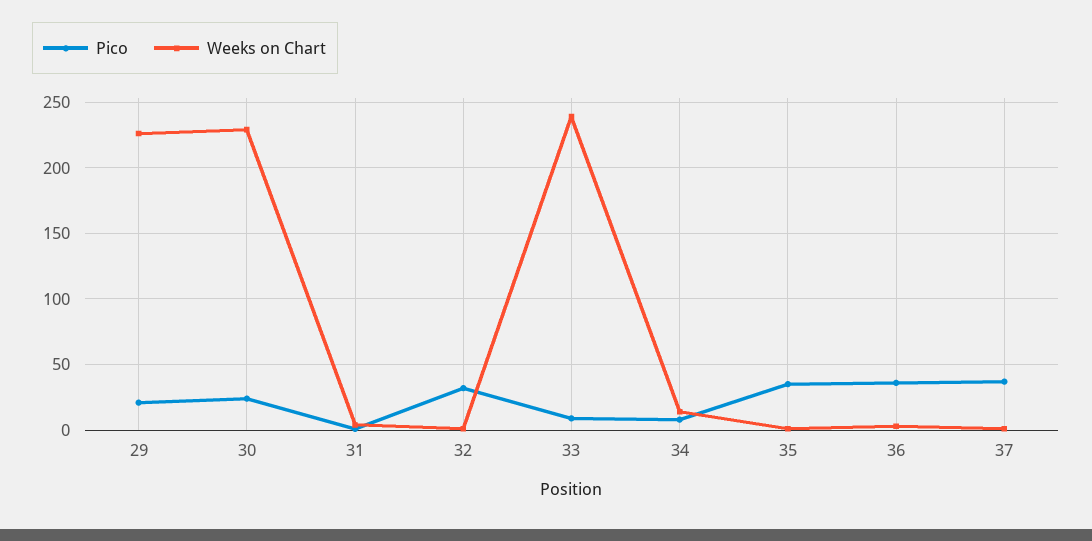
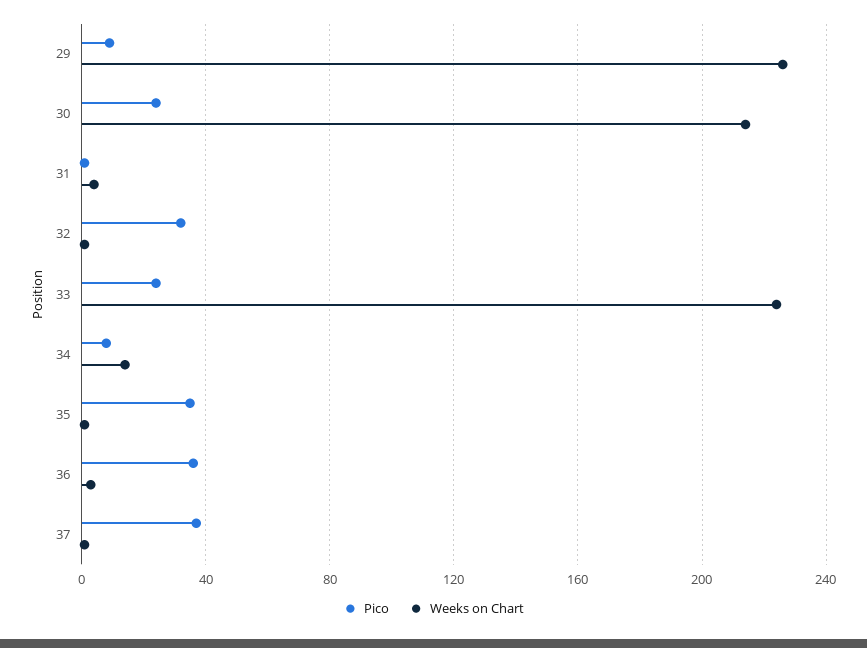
  {
    "Pico": {
-     "29": 20,
+     "29": 10,
      "30": 25,
      "31": 0,
      "32": 30,
-     "33": 10,
+     "33": 25,
      "34": 10,
      "35": 35,
      "36": 35,
      "37": 35
    },
    "Weeks on Chart": {
      "29": 225,
-     "30": 230,
+     "30": 215,
      "31": 5,
      "32": 0,
-     "33": 240,
+     "33": 225,
      "34": 15,
      "35": 0,
      "36": 5,
      "37": 0
    }
  }

